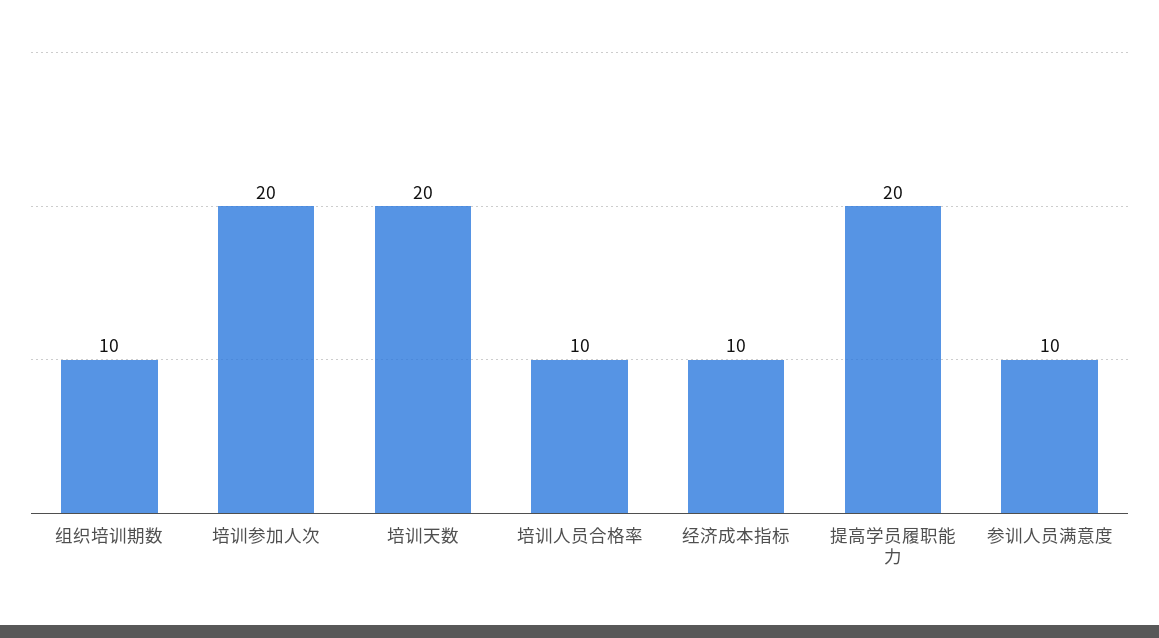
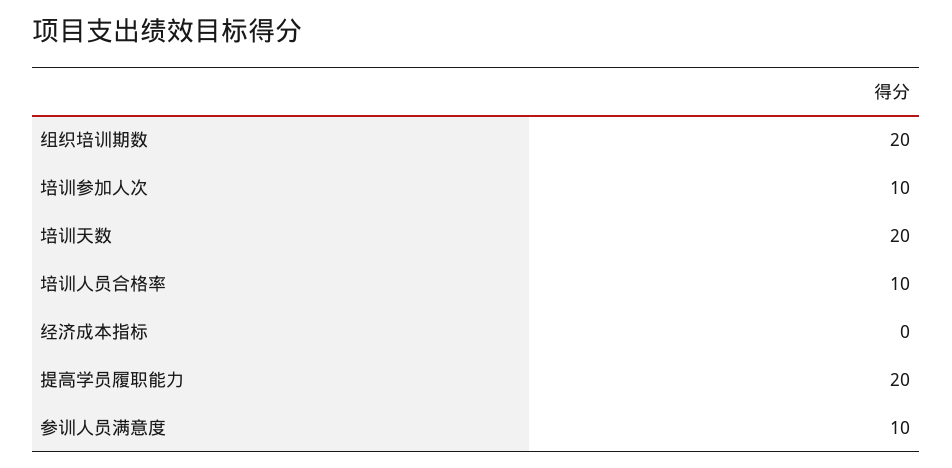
  {
-   "组织培训期数": 10,
+   "组织培训期数": 20,
-   "培训参加人次": 20,
+   "培训参加人次": 10,
    "培训天数": 20,
    "培训人员合格率": 10,
-   "经济成本指标": 10,
+   "经济成本指标": 0,
    "提高学员履职能力": 20,
    "参训人员满意度": 10
  }

